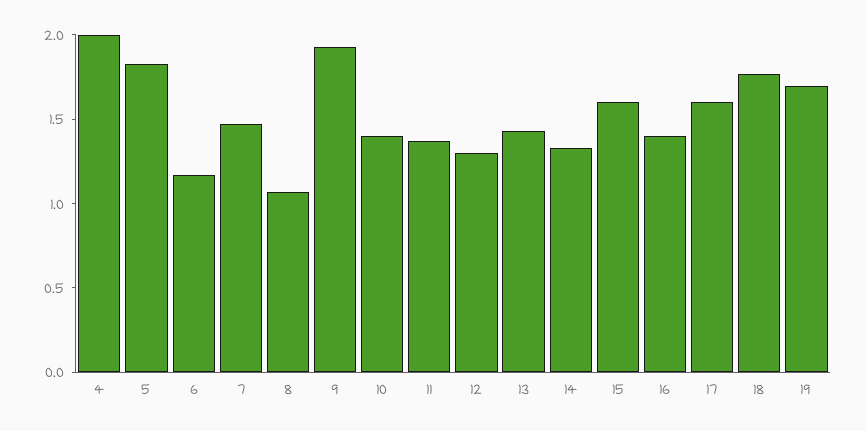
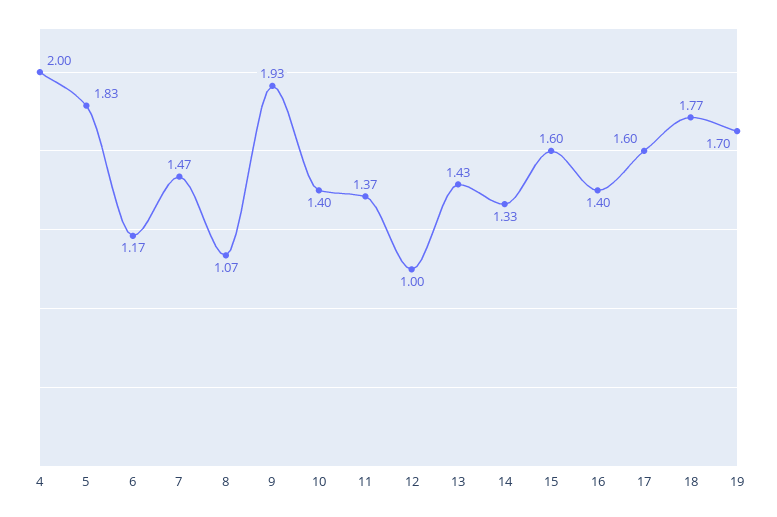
  {
    "4": 2,
    "5": 1.83,
    "6": 1.17,
    "7": 1.47,
    "8": 1.07,
    "9": 1.93,
    "10": 1.4,
    "11": 1.37,
-   "12": 1.3,
+   "12": 1,
    "13": 1.43,
    "14": 1.33,
    "15": 1.6,
    "16": 1.4,
    "17": 1.6,
    "18": 1.77,
    "19": 1.7
  }

